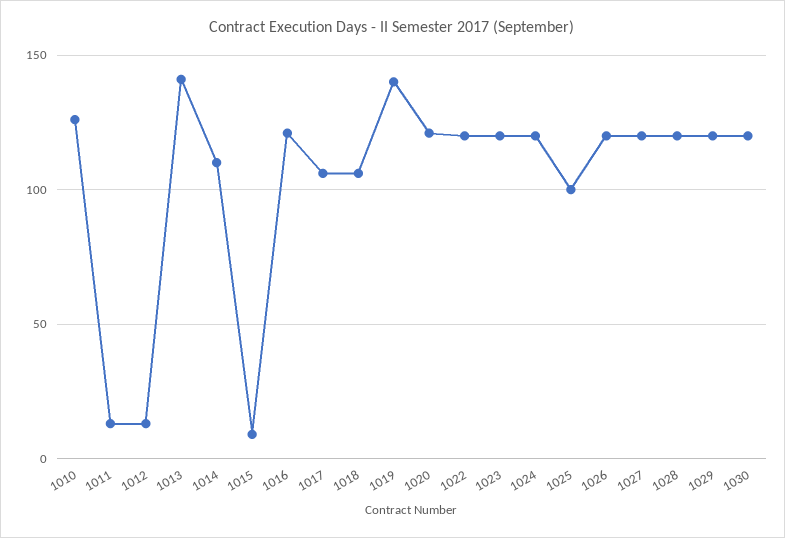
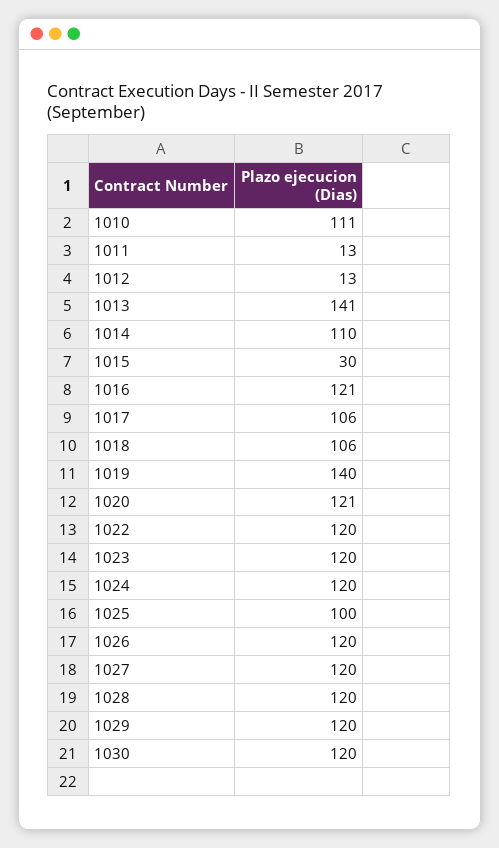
  {
-   "1010": 125,
+   "1010": 111,
    "1011": 13,
    "1012": 13,
    "1013": 141,
    "1014": 110,
-   "1015": 10,
+   "1015": 30,
    "1016": 121,
    "1017": 106,
    "1018": 106,
    "1019": 140,
    "1020": 121,
    "1022": 120,
    "1023": 120,
    "1024": 120,
    "1025": 100,
    "1026": 120,
    "1027": 120,
    "1028": 120,
    "1029": 120,
    "1030": 120
  }

